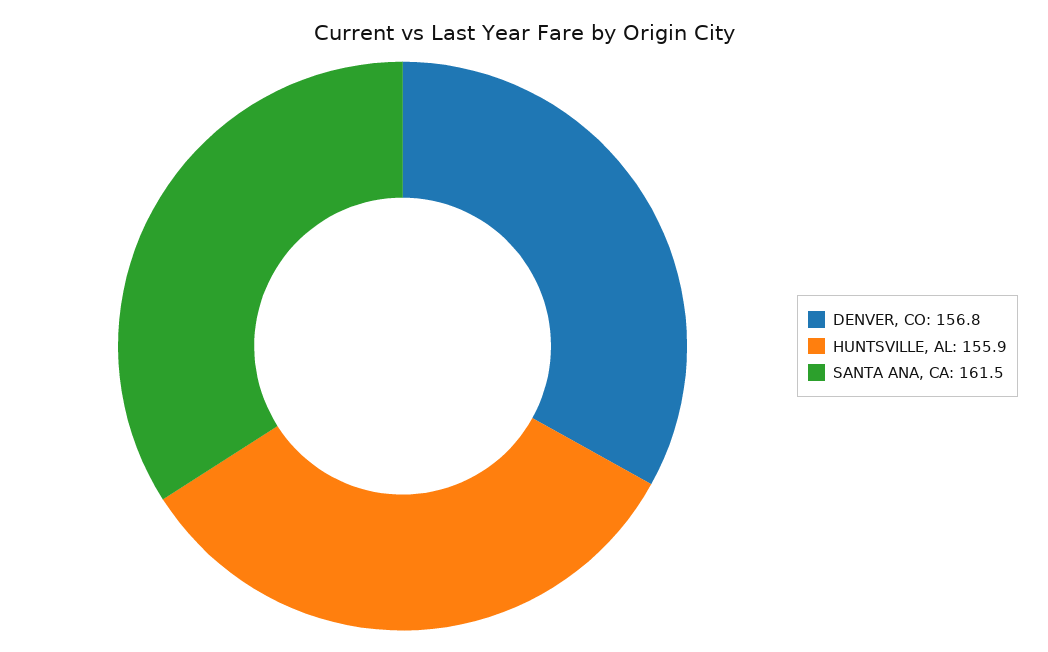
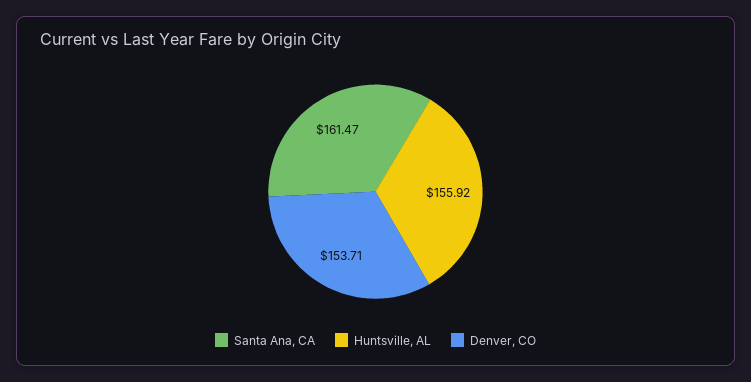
  {
-   "DENVER, CO": 156.8,
+   "DENVER, CO": 153.71,
    "HUNTSVILLE, AL": 155.92,
    "SANTA ANA, CA": 161.47
  }

